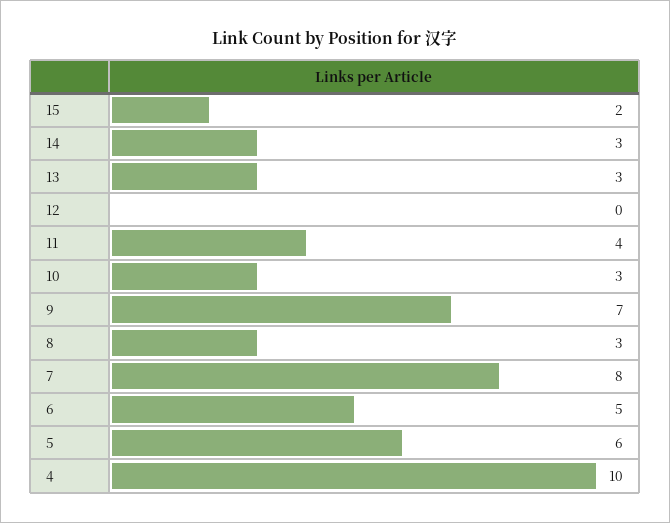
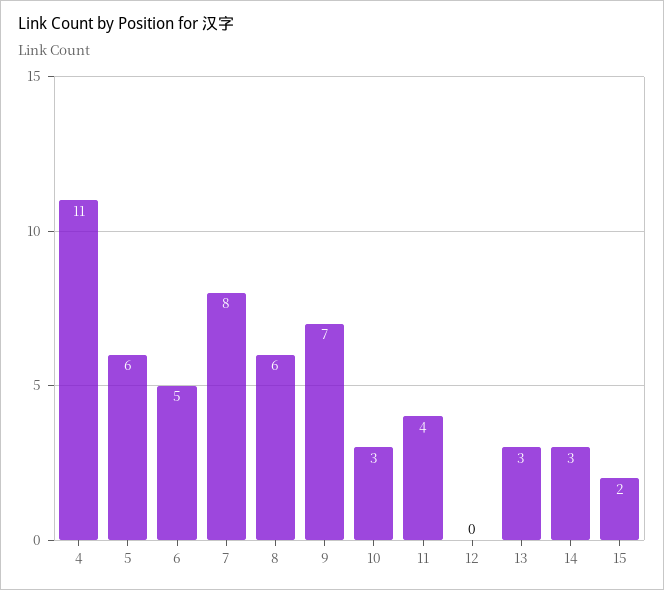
  {
    "15": 2,
    "14": 3,
    "13": 3,
    "12": 0,
    "11": 4,
    "10": 3,
    "9": 7,
-   "8": 3,
+   "8": 6,
    "7": 8,
    "6": 5,
    "5": 6,
-   "4": 10
+   "4": 11
  }

